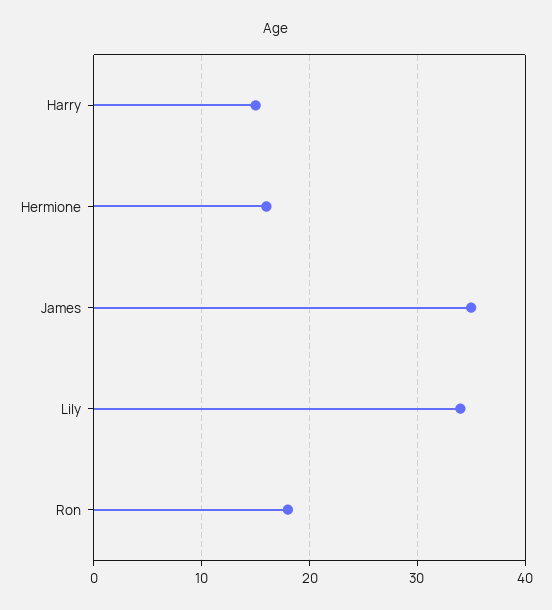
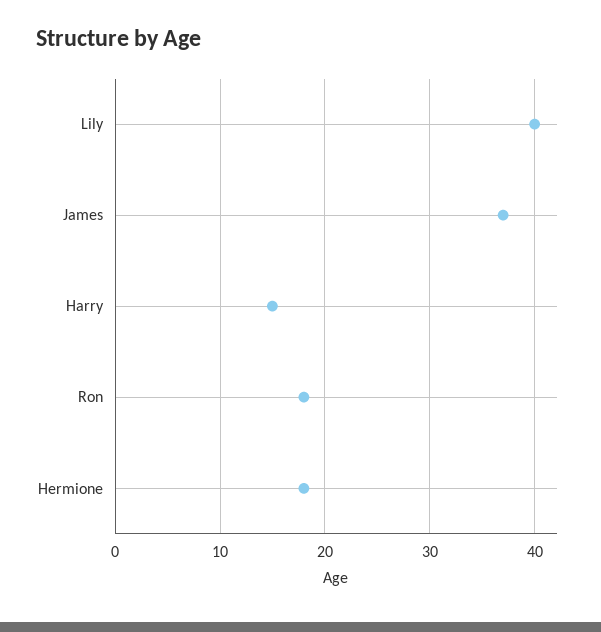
  {
    "Harry": 15,
-   "Hermione": 16,
+   "Hermione": 18,
-   "James": 35,
+   "James": 37,
-   "Lily": 34,
+   "Lily": 40,
    "Ron": 18
  }

